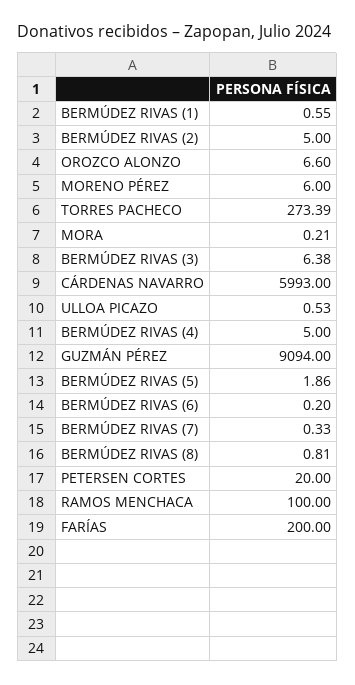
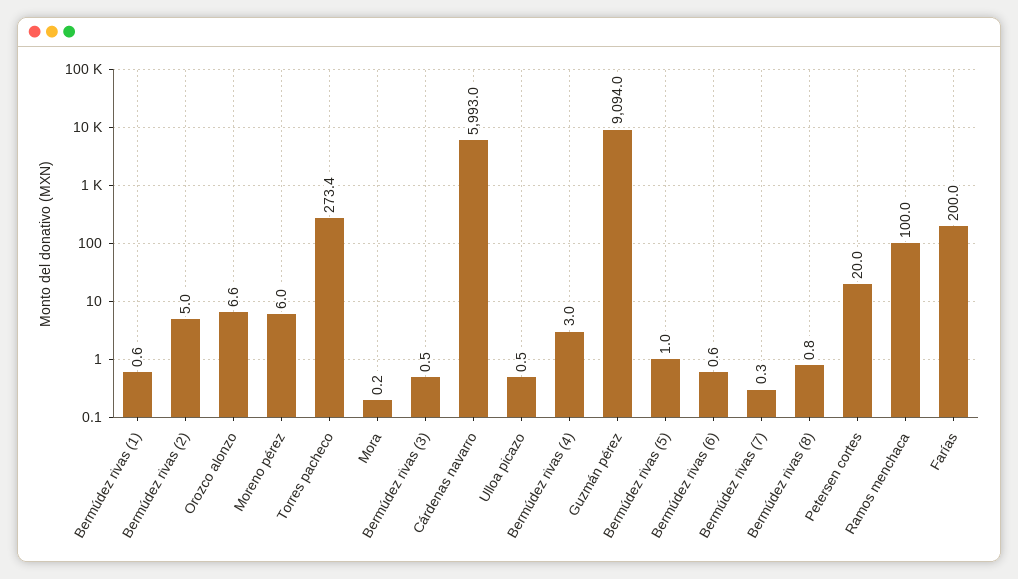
  {
    "BERMÚDEZ RIVAS (1)": 0.55,
    "BERMÚDEZ RIVAS (2)": 5,
    "OROZCO ALONZO": 6.6,
    "MORENO PÉREZ": 6,
    "TORRES PACHECO": 273.39,
    "MORA": 0.21,
-   "BERMÚDEZ RIVAS (3)": 6.38,
+   "BERMÚDEZ RIVAS (3)": 0.5,
    "CÁRDENAS NAVARRO": 5993,
    "ULLOA PICAZO": 0.53,
-   "BERMÚDEZ RIVAS (4)": 5,
+   "BERMÚDEZ RIVAS (4)": 3,
    "GUZMÁN PÉREZ": 9094,
-   "BERMÚDEZ RIVAS (5)": 1.86,
+   "BERMÚDEZ RIVAS (5)": 1,
-   "BERMÚDEZ RIVAS (6)": 0.2,
+   "BERMÚDEZ RIVAS (6)": 0.6,
    "BERMÚDEZ RIVAS (7)": 0.33,
    "BERMÚDEZ RIVAS (8)": 0.81,
    "PETERSEN CORTES": 20,
    "RAMOS MENCHACA": 100,
    "FARÍAS": 200
  }

